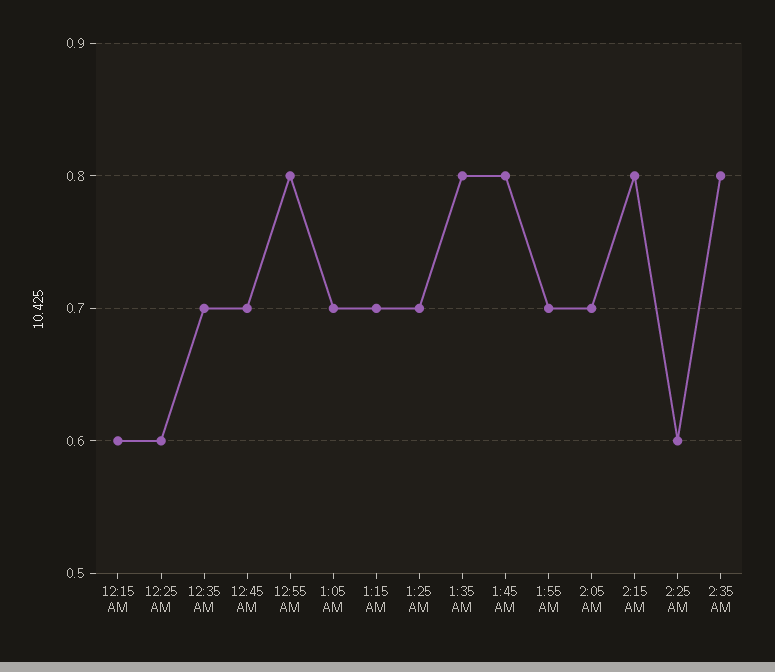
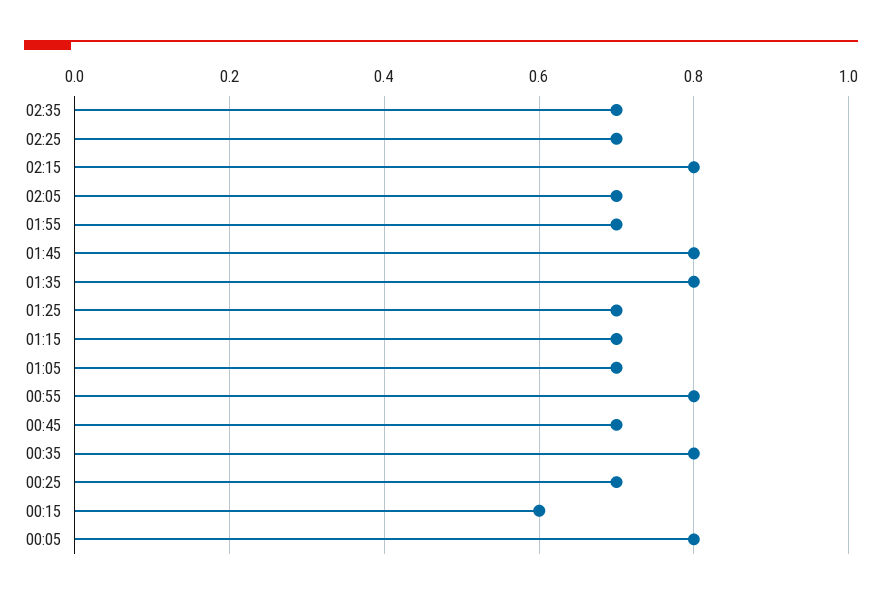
  {
    "12:15 AM": 0.6,
-   "12:25 AM": 0.6,
+   "12:25 AM": 0.7,
-   "12:35 AM": 0.7,
+   "12:35 AM": 0.8,
    "12:45 AM": 0.7,
    "12:55 AM": 0.8,
    "1:05 AM": 0.7,
    "1:15 AM": 0.7,
    "1:25 AM": 0.7,
    "1:35 AM": 0.8,
    "1:45 AM": 0.8,
    "1:55 AM": 0.7,
    "2:05 AM": 0.7,
    "2:15 AM": 0.8,
-   "2:25 AM": 0.6,
+   "2:25 AM": 0.7,
-   "2:35 AM": 0.8
+   "2:35 AM": 0.7,
+   "00:05": 0.8
  }

